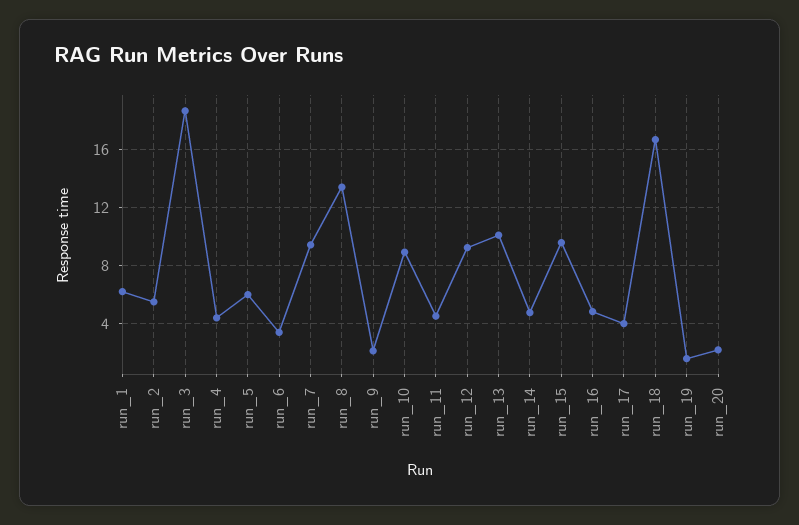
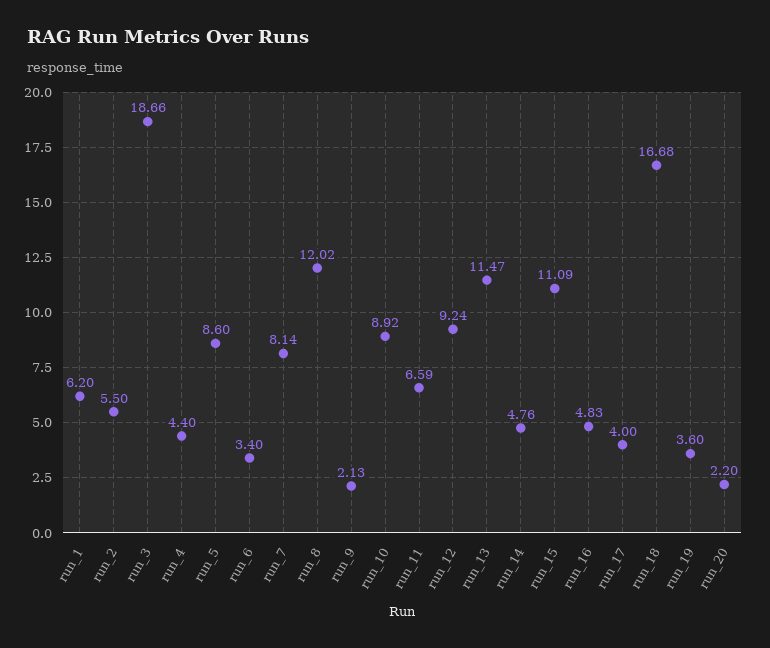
  {
    "run_1": 6.2,
    "run_2": 5.5,
    "run_3": 18.66,
    "run_4": 4.4,
-   "run_5": 6,
+   "run_5": 8.6,
    "run_6": 3.4,
-   "run_7": 9.5,
+   "run_7": 8.14,
-   "run_8": 13.5,
+   "run_8": 12.02,
    "run_9": 2.13,
    "run_10": 8.92,
-   "run_11": 4.5,
+   "run_11": 6.59,
    "run_12": 9.24,
-   "run_13": 10,
+   "run_13": 11.47,
    "run_14": 4.76,
-   "run_15": 9.5,
+   "run_15": 11.09,
    "run_16": 4.83,
    "run_17": 4,
    "run_18": 16.68,
-   "run_19": 1.5,
+   "run_19": 3.6,
    "run_20": 2.2
  }

